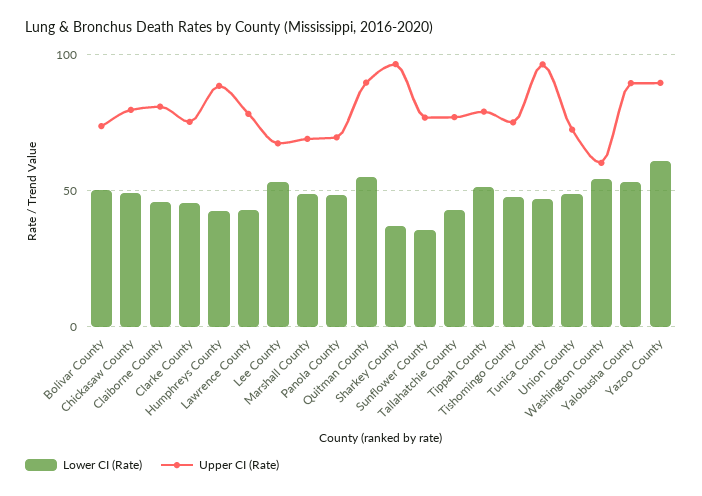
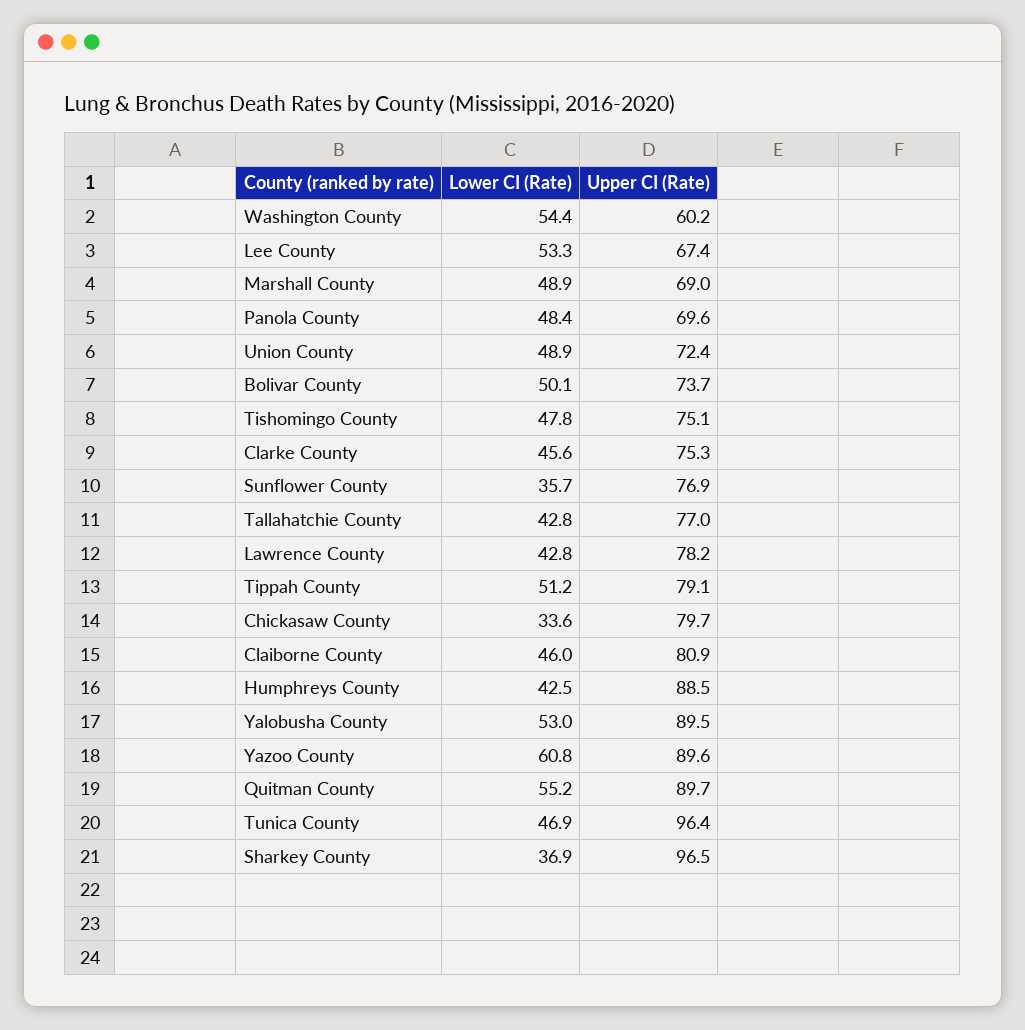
  {
    "Lower CI (Rate)": {
      "Bolivar County": 50.1,
-     "Chickasaw County": 50,
+     "Chickasaw County": 33.6,
      "Claiborne County": 46,
      "Clarke County": 45.6,
      "Humphreys County": 42.5,
      "Lawrence County": 42.8,
      "Lee County": 53.3,
      "Marshall County": 48.9,
      "Panola County": 48.4,
      "Quitman County": 55.2,
      "Sharkey County": 36.9,
      "Sunflower County": 35.7,
      "Tallahatchie County": 42.8,
      "Tippah County": 51.2,
      "Tishomingo County": 47.8,
      "Tunica County": 46.9,
      "Union County": 48.9,
      "Washington County": 54.4,
      "Yalobusha County": 53,
      "Yazoo County": 60.8
    },
    "Upper CI (Rate)": {
      "Bolivar County": 73.7,
      "Chickasaw County": 79.7,
      "Claiborne County": 80.9,
      "Clarke County": 75.3,
      "Humphreys County": 88.5,
      "Lawrence County": 78.2,
      "Lee County": 67.4,
      "Marshall County": 69,
      "Panola County": 69.6,
      "Quitman County": 89.7,
      "Sharkey County": 96.5,
      "Sunflower County": 76.9,
      "Tallahatchie County": 77,
      "Tippah County": 79.1,
      "Tishomingo County": 75.1,
      "Tunica County": 96.4,
      "Union County": 72.4,
      "Washington County": 60.2,
      "Yalobusha County": 89.5,
      "Yazoo County": 89.6
    }
  }

